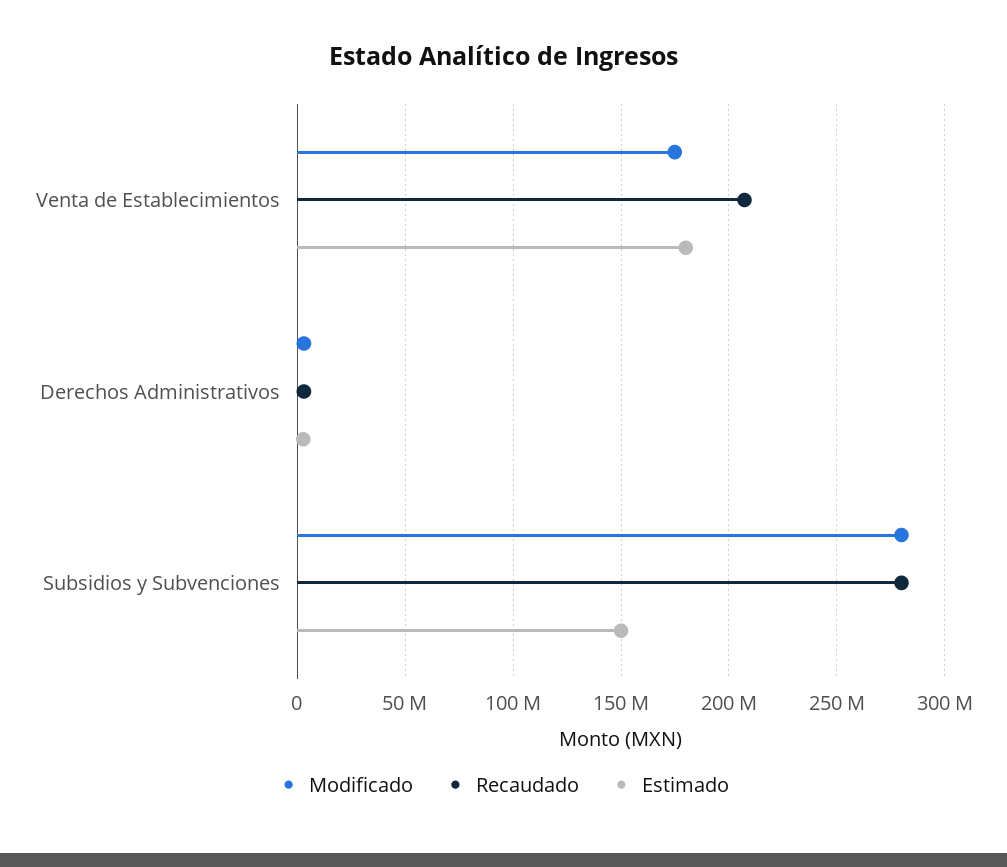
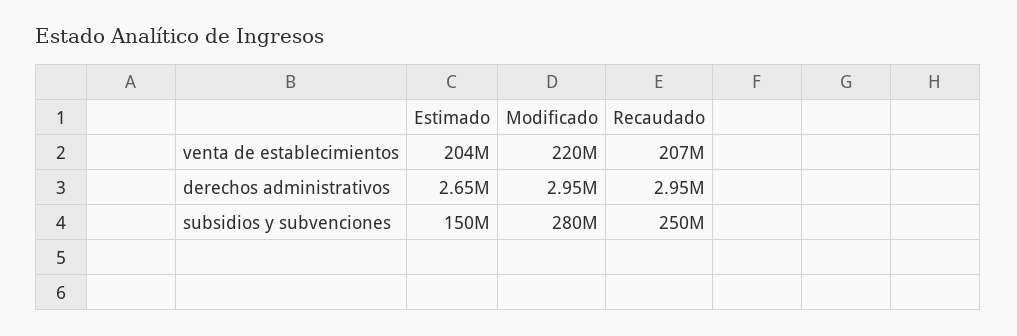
  {
    "Modificado": {
-     "Venta de Establecimientos": 175000000,
+     "Venta de Establecimientos": 220000000,
      "Derechos Administrativos": 2950000,
      "Subsidios y Subvenciones": 280000000
    },
    "Recaudado": {
      "Venta de Establecimientos": 207000000,
      "Derechos Administrativos": 2950000,
-     "Subsidios y Subvenciones": 280000000
+     "Subsidios y Subvenciones": 250000000
    },
    "Estimado": {
-     "Venta de Establecimientos": 180000000,
+     "Venta de Establecimientos": 204000000,
      "Derechos Administrativos": 2650000,
      "Subsidios y Subvenciones": 150000000
    }
  }

